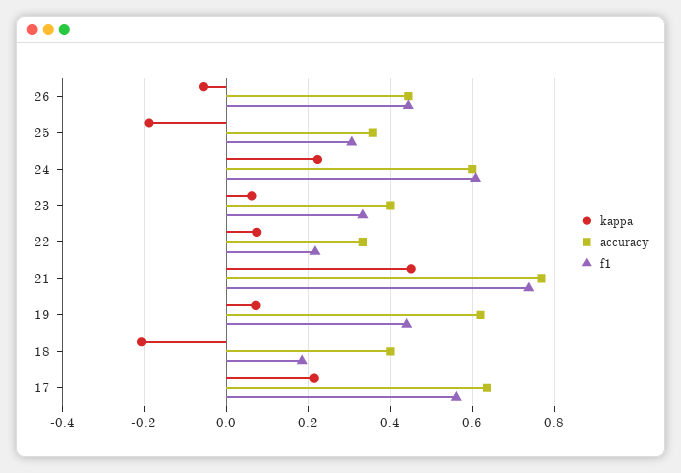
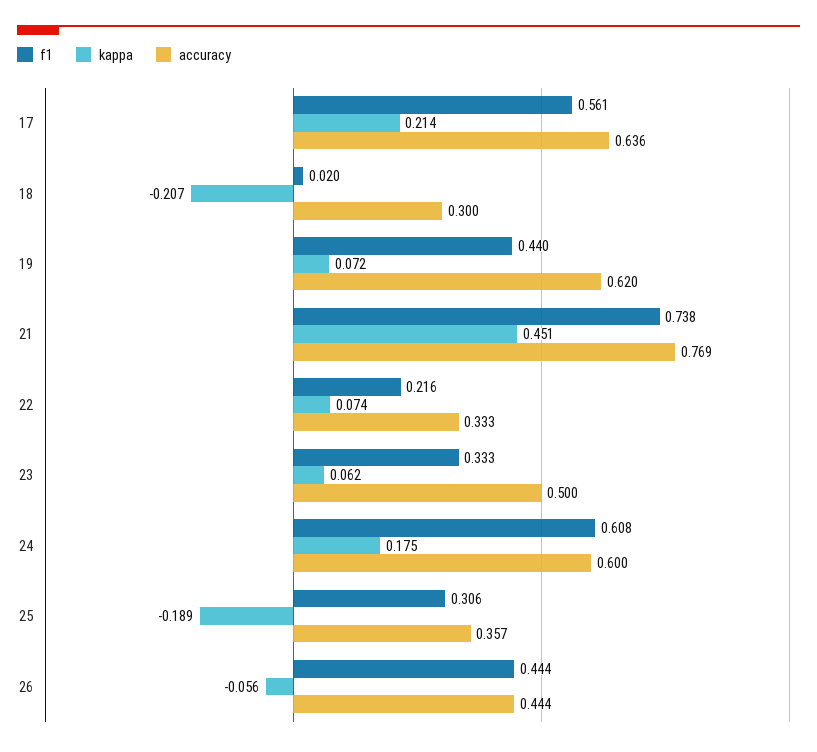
  {
    "kappa": {
      "26": -0.056,
      "25": -0.189,
-     "24": 0.22,
+     "24": 0.175,
      "23": 0.062,
      "22": 0.074,
      "21": 0.451,
      "19": 0.072,
      "18": -0.207,
      "17": 0.214
    },
    "accuracy": {
      "26": 0.444,
      "25": 0.357,
      "24": 0.6,
-     "23": 0.4,
+     "23": 0.5,
      "22": 0.333,
      "21": 0.769,
      "19": 0.62,
-     "18": 0.4,
+     "18": 0.3,
      "17": 0.636
    },
    "f1": {
      "26": 0.444,
      "25": 0.306,
      "24": 0.608,
      "23": 0.333,
      "22": 0.216,
      "21": 0.738,
      "19": 0.44,
-     "18": 0.18,
+     "18": 0.02,
      "17": 0.561
    }
  }

